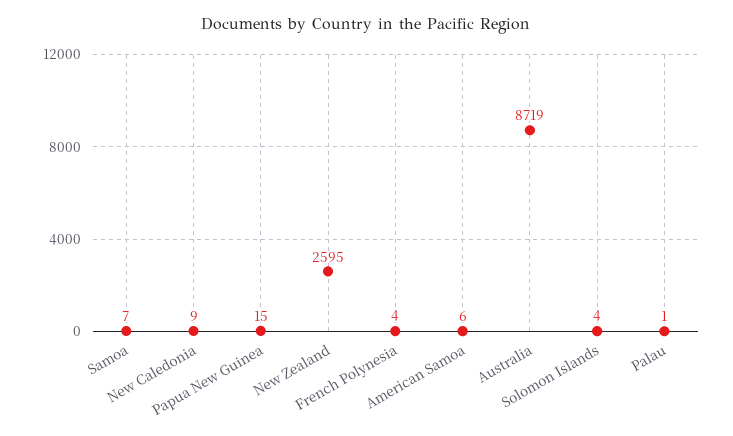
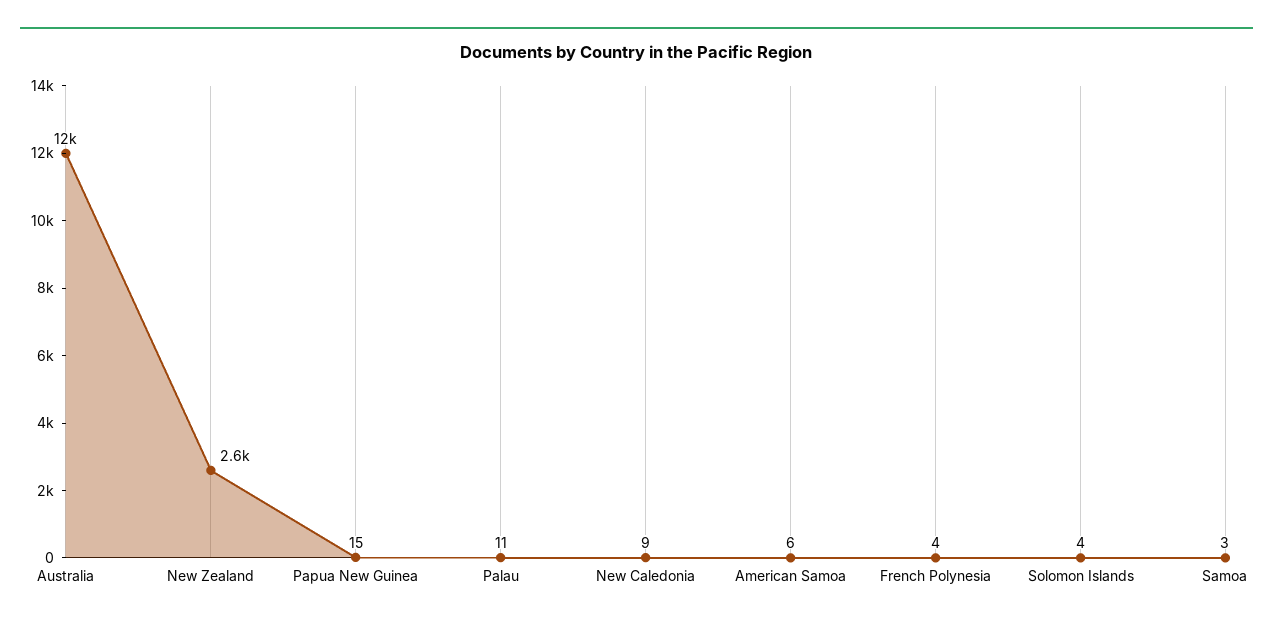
  {
-   "Samoa": 7,
+   "Samoa": 3,
    "New Caledonia": 9,
    "Papua New Guinea": 15,
    "New Zealand": 2595,
    "French Polynesia": 4,
    "American Samoa": 6,
-   "Australia": 8719,
+   "Australia": 12000,
    "Solomon Islands": 4,
-   "Palau": 1
+   "Palau": 11
  }

